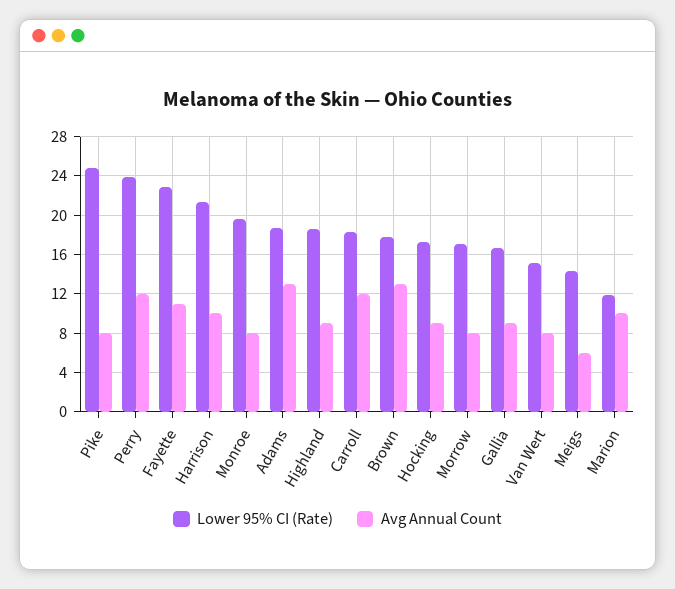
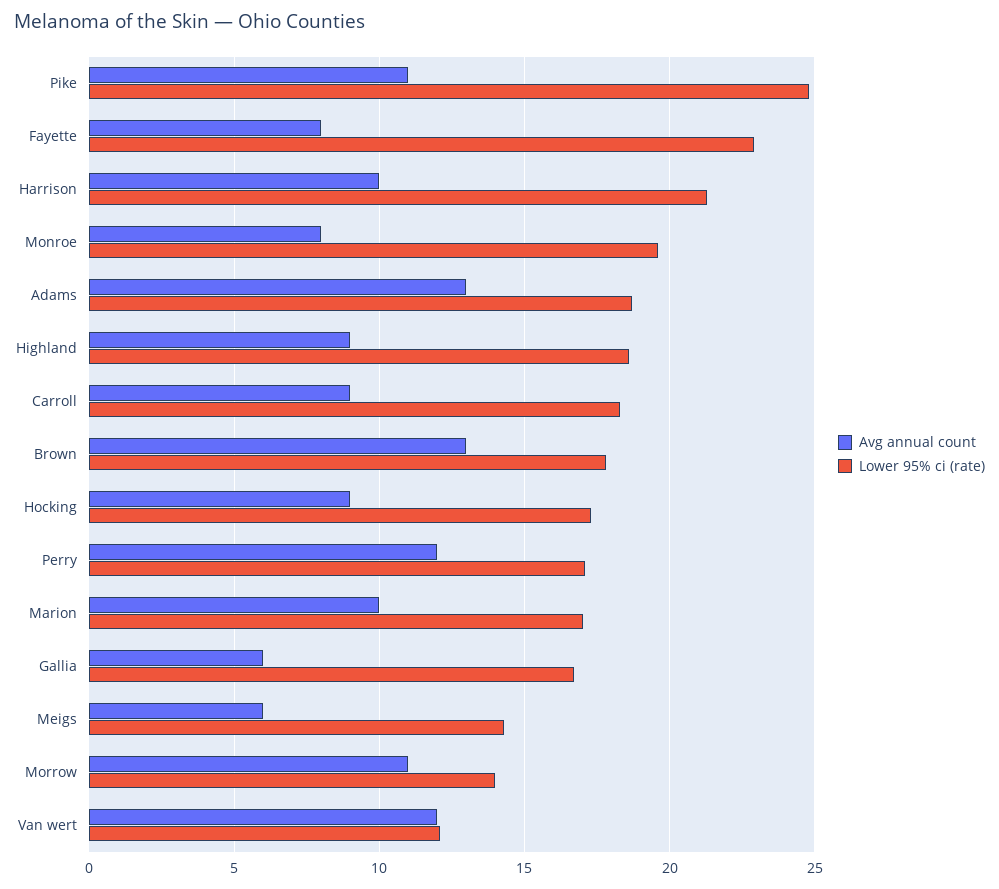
  {
    "Lower 95% CI (Rate)": {
      "Pike": 25,
-     "Perry": 24,
+     "Perry": 17,
      "Fayette": 23,
      "Harrison": 21.5,
      "Monroe": 19.5,
      "Adams": 18.5,
      "Highland": 18.5,
      "Carroll": 18.5,
      "Brown": 18,
      "Hocking": 17.5,
-     "Morrow": 17,
+     "Morrow": 14,
      "Gallia": 16.5,
-     "Van Wert": 15,
+     "Van Wert": 12,
      "Meigs": 14.5,
-     "Marion": 12
+     "Marion": 17
    },
    "Avg Annual Count": {
-     "Pike": 8,
+     "Pike": 11,
      "Perry": 12,
-     "Fayette": 11,
+     "Fayette": 8,
      "Harrison": 10,
      "Monroe": 8,
      "Adams": 13,
      "Highland": 9,
-     "Carroll": 12,
+     "Carroll": 9,
      "Brown": 13,
      "Hocking": 9,
-     "Morrow": 8,
+     "Morrow": 11,
-     "Gallia": 9,
+     "Gallia": 6,
-     "Van Wert": 8,
+     "Van Wert": 12,
      "Meigs": 6,
      "Marion": 10
    }
  }

